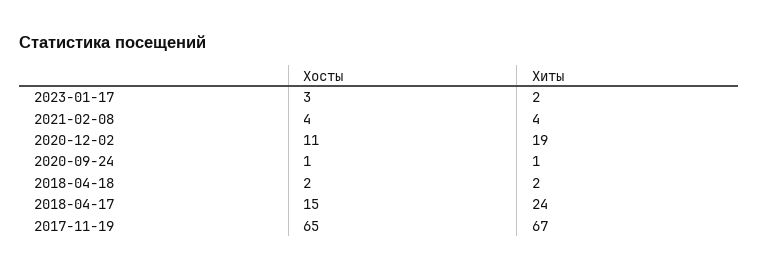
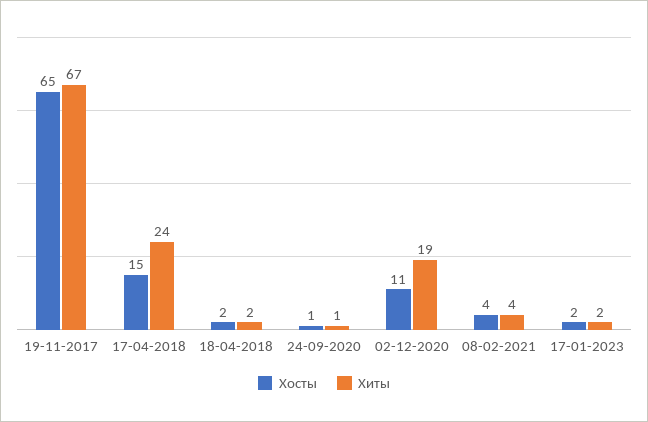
  {
    "Хосты": {
-     "2023-01-17": 3,
+     "2023-01-17": 2,
      "2021-02-08": 4,
      "2020-12-02": 11,
      "2020-09-24": 1,
      "2018-04-18": 2,
      "2018-04-17": 15,
      "2017-11-19": 65
    },
    "Хиты": {
      "2023-01-17": 2,
      "2021-02-08": 4,
      "2020-12-02": 19,
      "2020-09-24": 1,
      "2018-04-18": 2,
      "2018-04-17": 24,
      "2017-11-19": 67
    }
  }

